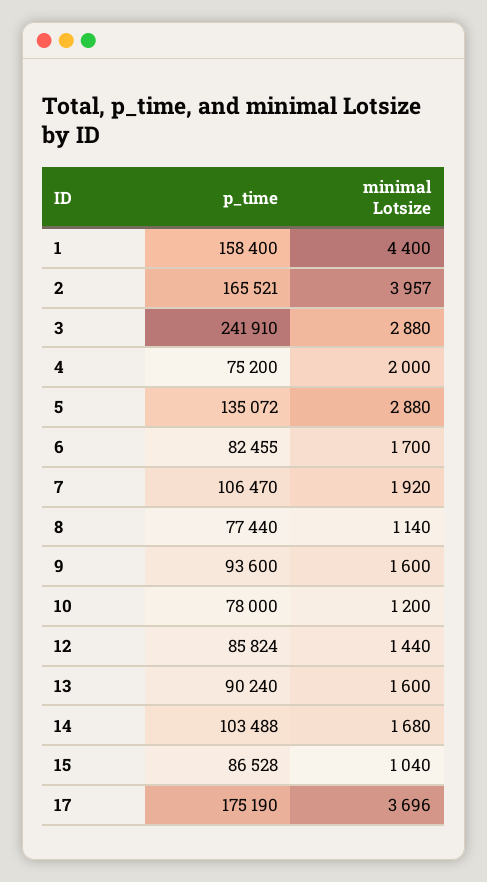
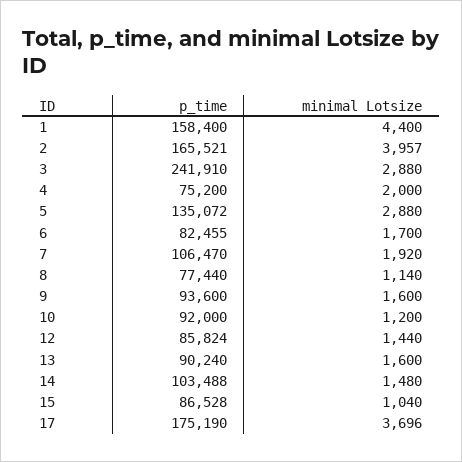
  {
    "p_time": {
      "1": 158400,
      "2": 165521,
      "3": 241910,
      "4": 75200,
      "5": 135072,
      "6": 82455,
      "7": 106470,
      "8": 77440,
      "9": 93600,
-     "10": 78000,
+     "10": 92000,
      "12": 85824,
      "13": 90240,
      "14": 103488,
      "15": 86528,
      "17": 175190
    },
    "minimal Lotsize": {
      "1": 4400,
      "2": 3957,
      "3": 2880,
      "4": 2000,
      "5": 2880,
      "6": 1700,
      "7": 1920,
      "8": 1140,
      "9": 1600,
      "10": 1200,
      "12": 1440,
      "13": 1600,
-     "14": 1680,
+     "14": 1480,
      "15": 1040,
      "17": 3696
    }
  }

